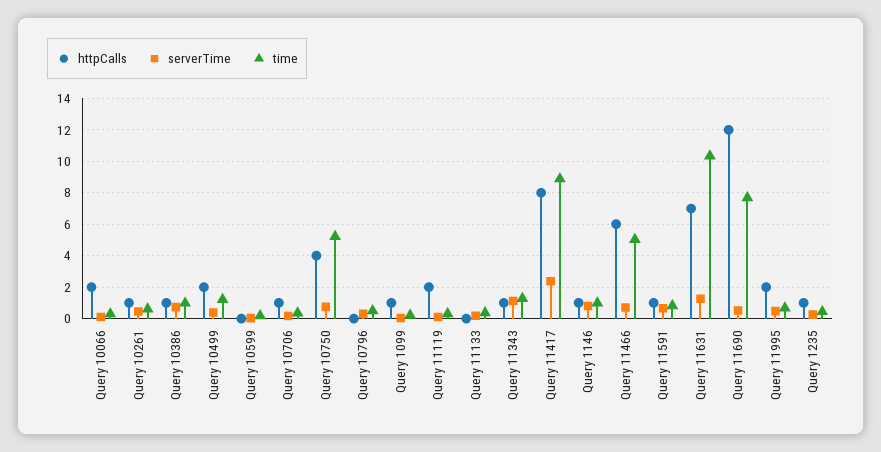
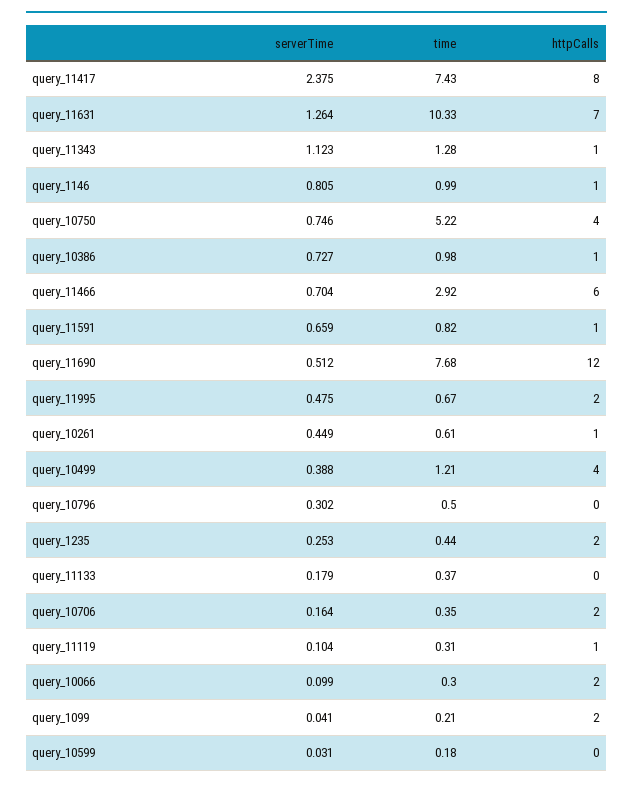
  {
    "httpCalls": {
      "Query 10066": 2,
      "Query 10261": 1,
      "Query 10386": 1,
-     "Query 10499": 2,
+     "Query 10499": 4,
      "Query 10599": 0,
-     "Query 10706": 1,
+     "Query 10706": 2,
      "Query 10750": 4,
      "Query 10796": 0,
-     "Query 1099": 1,
+     "Query 1099": 2,
-     "Query 11119": 2,
+     "Query 11119": 1,
      "Query 11133": 0,
      "Query 11343": 1,
      "Query 11417": 8,
      "Query 1146": 1,
      "Query 11466": 6,
      "Query 11591": 1,
      "Query 11631": 7,
      "Query 11690": 12,
      "Query 11995": 2,
-     "Query 1235": 1
+     "Query 1235": 2
    },
    "serverTime": {
      "Query 10066": 0.099,
      "Query 10261": 0.449,
      "Query 10386": 0.727,
      "Query 10499": 0.388,
      "Query 10599": 0.031,
      "Query 10706": 0.164,
      "Query 10750": 0.746,
      "Query 10796": 0.302,
      "Query 1099": 0.041,
      "Query 11119": 0.104,
      "Query 11133": 0.179,
      "Query 11343": 1.123,
      "Query 11417": 2.375,
      "Query 1146": 0.805,
      "Query 11466": 0.704,
      "Query 11591": 0.659,
      "Query 11631": 1.264,
      "Query 11690": 0.512,
      "Query 11995": 0.475,
      "Query 1235": 0.253
    },
    "time": {
      "Query 10066": 0.3,
      "Query 10261": 0.61,
      "Query 10386": 0.98,
      "Query 10499": 1.21,
      "Query 10599": 0.18,
      "Query 10706": 0.35,
      "Query 10750": 5.22,
      "Query 10796": 0.5,
      "Query 1099": 0.21,
      "Query 11119": 0.31,
      "Query 11133": 0.37,
      "Query 11343": 1.28,
-     "Query 11417": 9,
+     "Query 11417": 7.43,
      "Query 1146": 0.99,
-     "Query 11466": 5,
+     "Query 11466": 2.92,
      "Query 11591": 0.82,
      "Query 11631": 10.33,
      "Query 11690": 7.68,
      "Query 11995": 0.67,
      "Query 1235": 0.44
    }
  }

